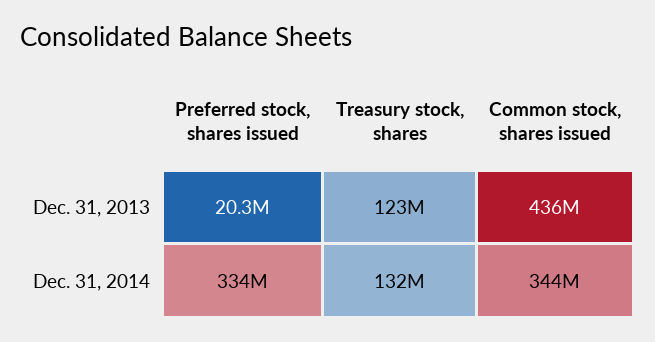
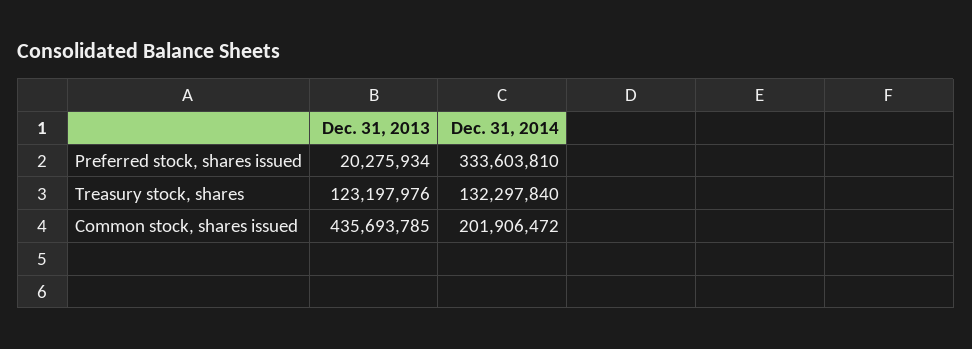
  {
    "Preferred stock, shares issued": {
      "Dec. 31, 2013": 20275934,
      "Dec. 31, 2014": 333603810
    },
    "Treasury stock, shares": {
      "Dec. 31, 2013": 123197976,
      "Dec. 31, 2014": 132297840
    },
    "Common stock, shares issued": {
      "Dec. 31, 2013": 435693785,
-     "Dec. 31, 2014": 344000000
+     "Dec. 31, 2014": 201906472
    }
  }

